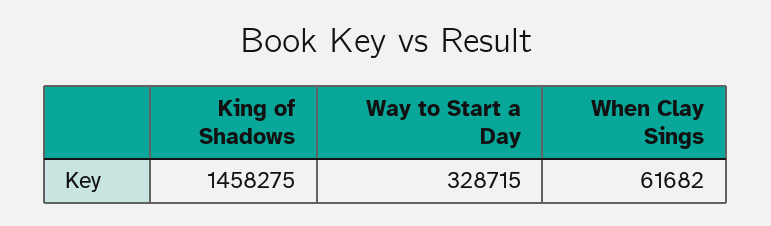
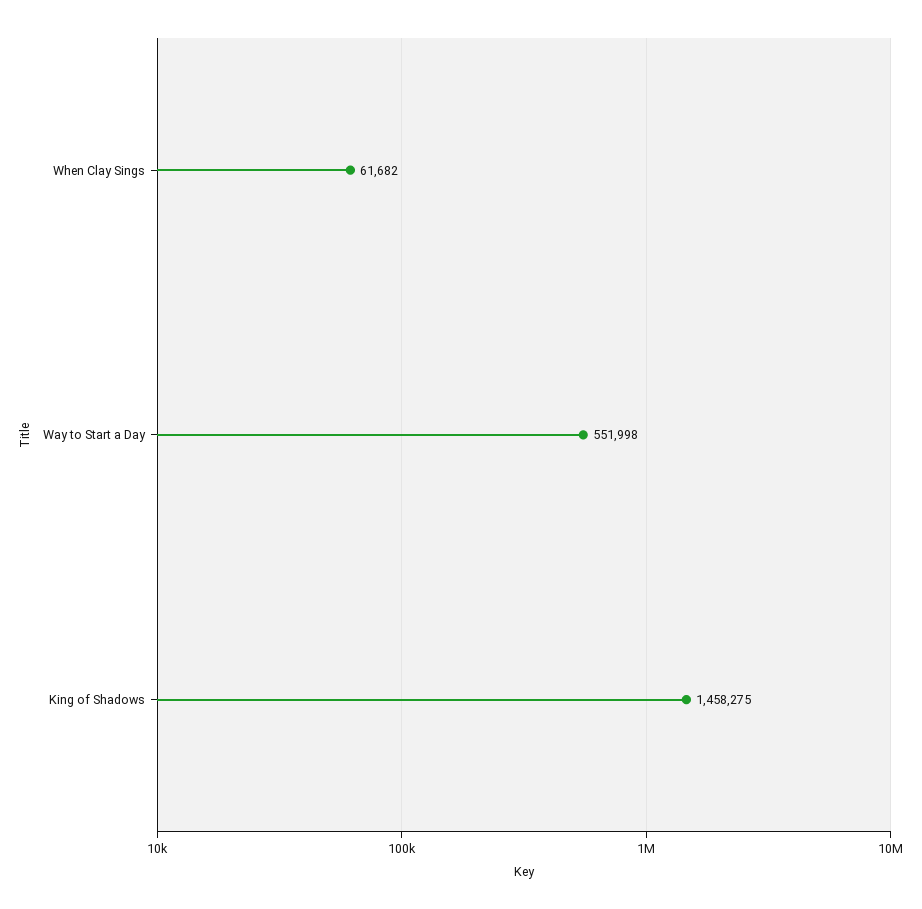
  {
    "King of Shadows": 1458275,
-   "Way to Start a Day": 328715,
+   "Way to Start a Day": 551998,
    "When Clay Sings": 61682
  }

